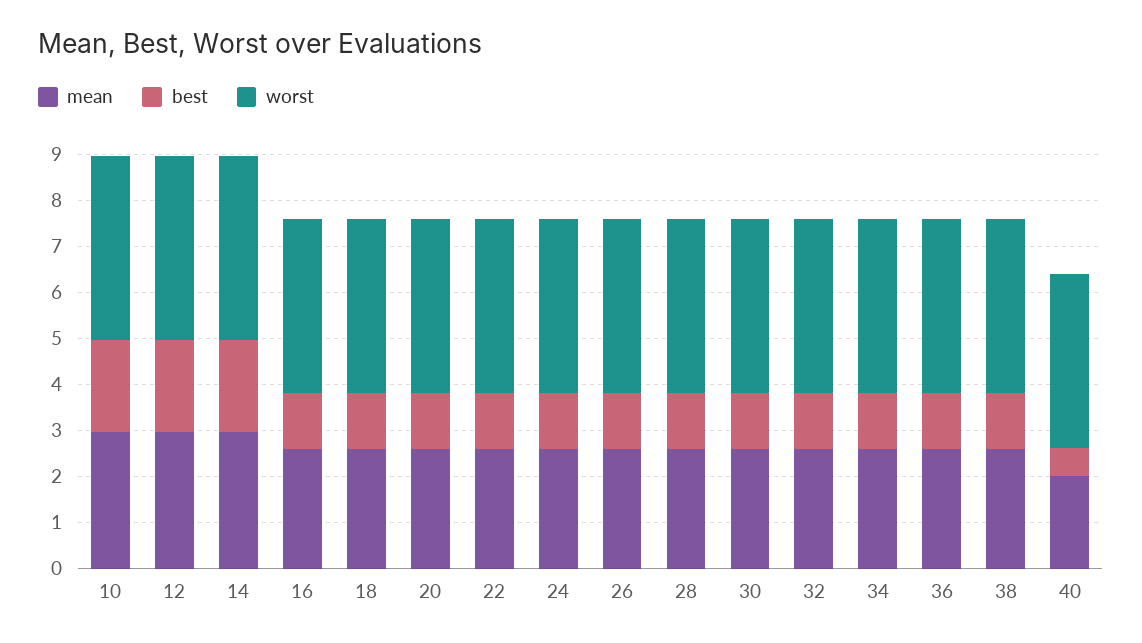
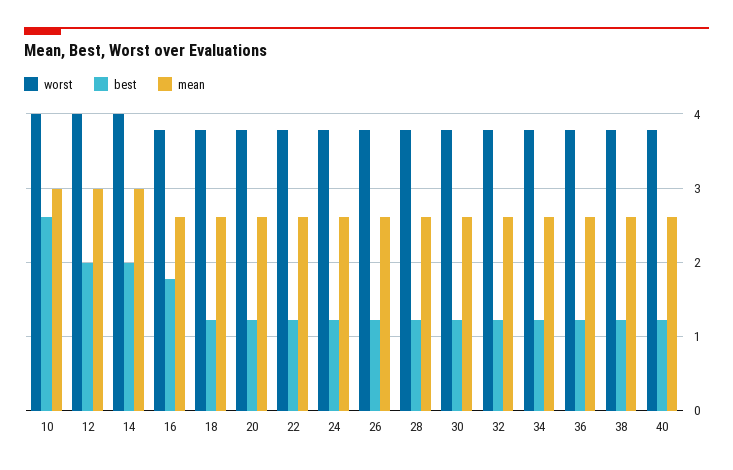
  {
    "mean": {
      "10": 3,
      "12": 3,
      "14": 3,
      "16": 2.6,
      "18": 2.6,
      "20": 2.6,
      "22": 2.6,
      "24": 2.6,
      "26": 2.6,
      "28": 2.6,
      "30": 2.6,
      "32": 2.6,
      "34": 2.6,
      "36": 2.6,
      "38": 2.6,
-     "40": 2
+     "40": 2.6
    },
    "best": {
-     "10": 2,
+     "10": 2.6,
      "12": 2,
      "14": 2,
-     "16": 1.2,
+     "16": 1.8,
      "18": 1.2,
      "20": 1.2,
      "22": 1.2,
      "24": 1.2,
      "26": 1.2,
      "28": 1.2,
      "30": 1.2,
      "32": 1.2,
      "34": 1.2,
      "36": 1.2,
      "38": 1.2,
-     "40": 0.6
+     "40": 1.2
    },
    "worst": {
      "10": 4,
      "12": 4,
      "14": 4,
      "16": 3.8,
      "18": 3.8,
      "20": 3.8,
      "22": 3.8,
      "24": 3.8,
      "26": 3.8,
      "28": 3.8,
      "30": 3.8,
      "32": 3.8,
      "34": 3.8,
      "36": 3.8,
      "38": 3.8,
      "40": 3.8
    }
  }

